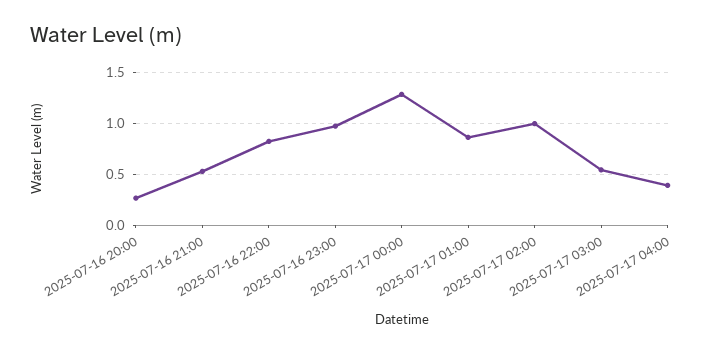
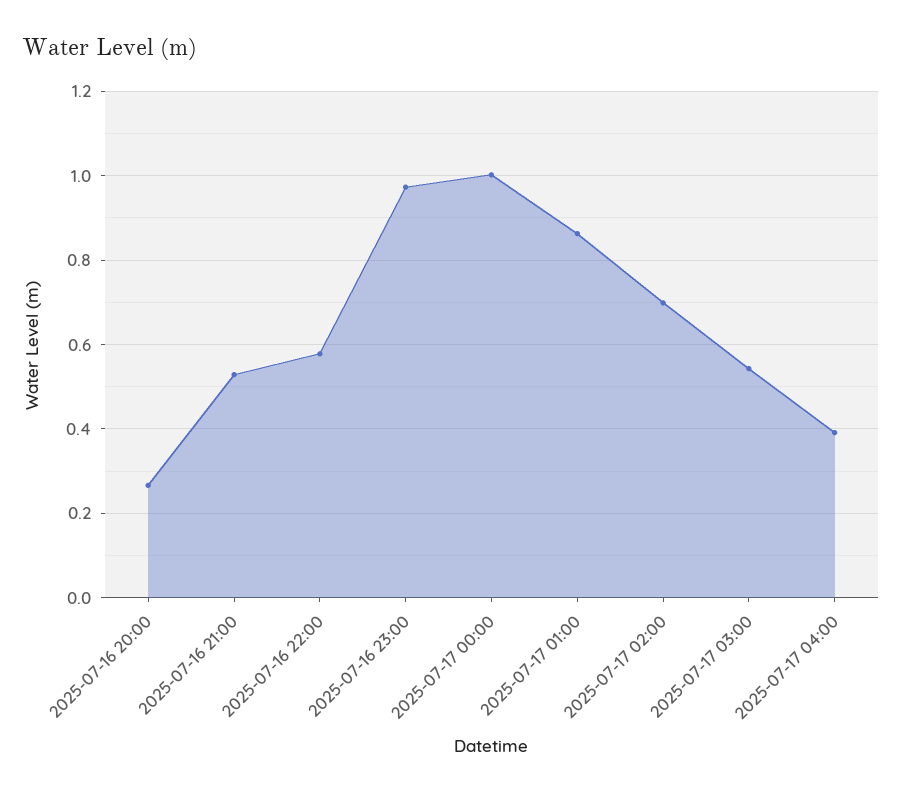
  {
    "2025-07-16 20:00": 0.26,
    "2025-07-16 21:00": 0.52,
-   "2025-07-16 22:00": 0.8,
+   "2025-07-16 22:00": 0.58,
    "2025-07-16 23:00": 0.98,
-   "2025-07-17 00:00": 1.3,
+   "2025-07-17 00:00": 1,
    "2025-07-17 01:00": 0.86,
-   "2025-07-17 02:00": 1,
+   "2025-07-17 02:00": 0.7,
    "2025-07-17 03:00": 0.54,
    "2025-07-17 04:00": 0.4
  }

